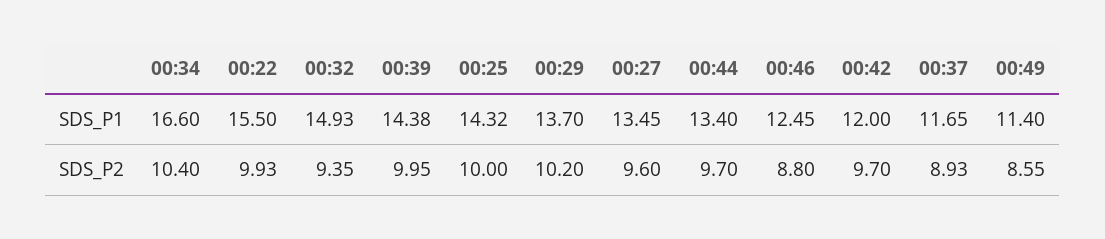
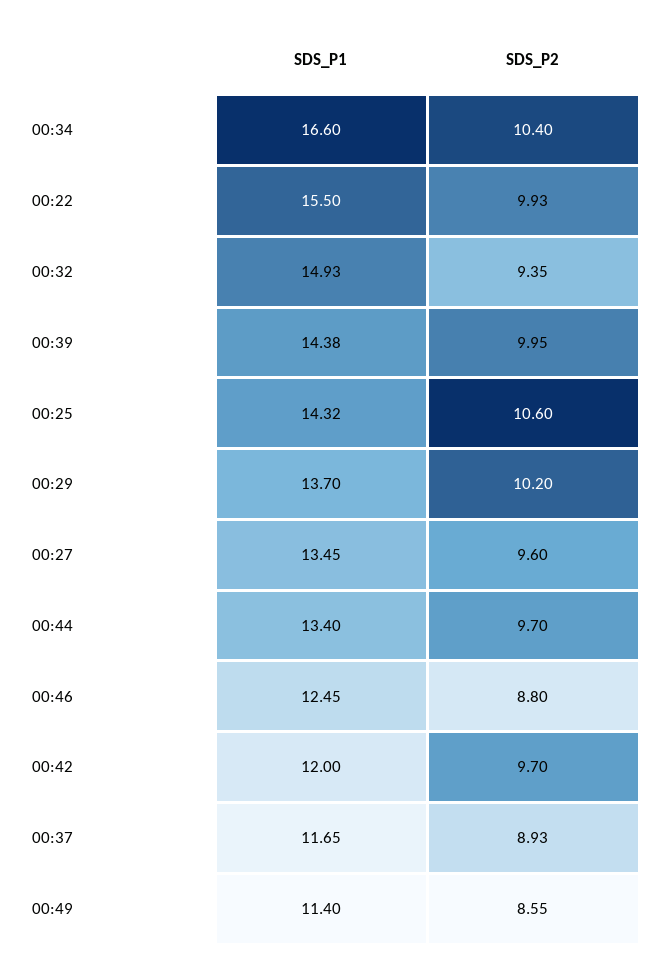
  {
    "00:34": {
      "SDS_P1": 16.6,
      "SDS_P2": 10.4
    },
    "00:22": {
      "SDS_P1": 15.5,
      "SDS_P2": 9.93
    },
    "00:32": {
      "SDS_P1": 14.93,
      "SDS_P2": 9.35
    },
    "00:39": {
      "SDS_P1": 14.38,
      "SDS_P2": 9.95
    },
    "00:25": {
      "SDS_P1": 14.32,
-     "SDS_P2": 10
+     "SDS_P2": 10.6
    },
    "00:29": {
      "SDS_P1": 13.7,
      "SDS_P2": 10.2
    },
    "00:27": {
      "SDS_P1": 13.45,
      "SDS_P2": 9.6
    },
    "00:44": {
      "SDS_P1": 13.4,
      "SDS_P2": 9.7
    },
    "00:46": {
      "SDS_P1": 12.45,
      "SDS_P2": 8.8
    },
    "00:42": {
      "SDS_P1": 12,
      "SDS_P2": 9.7
    },
    "00:37": {
      "SDS_P1": 11.65,
      "SDS_P2": 8.93
    },
    "00:49": {
      "SDS_P1": 11.4,
      "SDS_P2": 8.55
    }
  }

